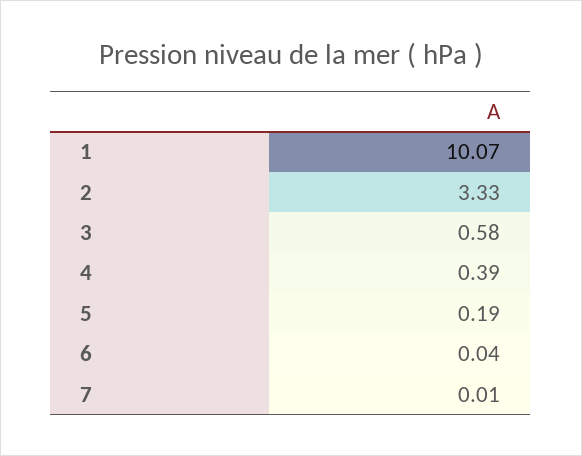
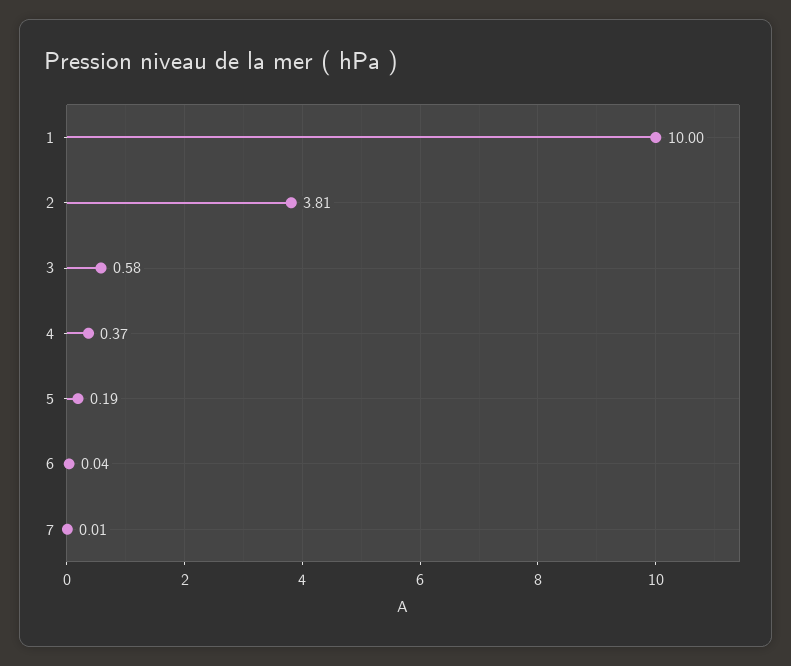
  {
-   "1": 10.07,
+   "1": 10,
-   "2": 3.33,
+   "2": 3.81,
    "3": 0.58,
-   "4": 0.39,
+   "4": 0.37,
    "5": 0.19,
    "6": 0.04,
    "7": 0.01
  }

